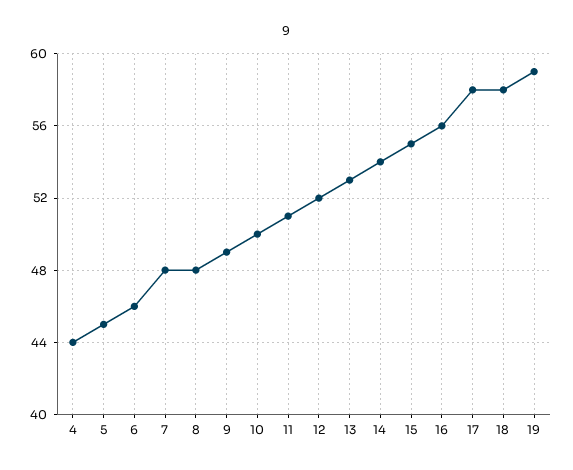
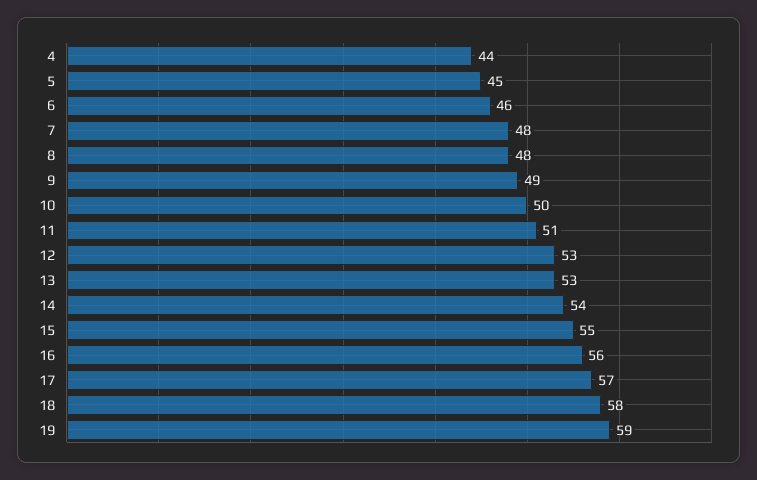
  {
    "4": 44,
    "5": 45,
    "6": 46,
    "7": 48,
    "8": 48,
    "9": 49,
    "10": 50,
    "11": 51,
-   "12": 52,
+   "12": 53,
    "13": 53,
    "14": 54,
    "15": 55,
    "16": 56,
-   "17": 58,
+   "17": 57,
    "18": 58,
    "19": 59
  }

